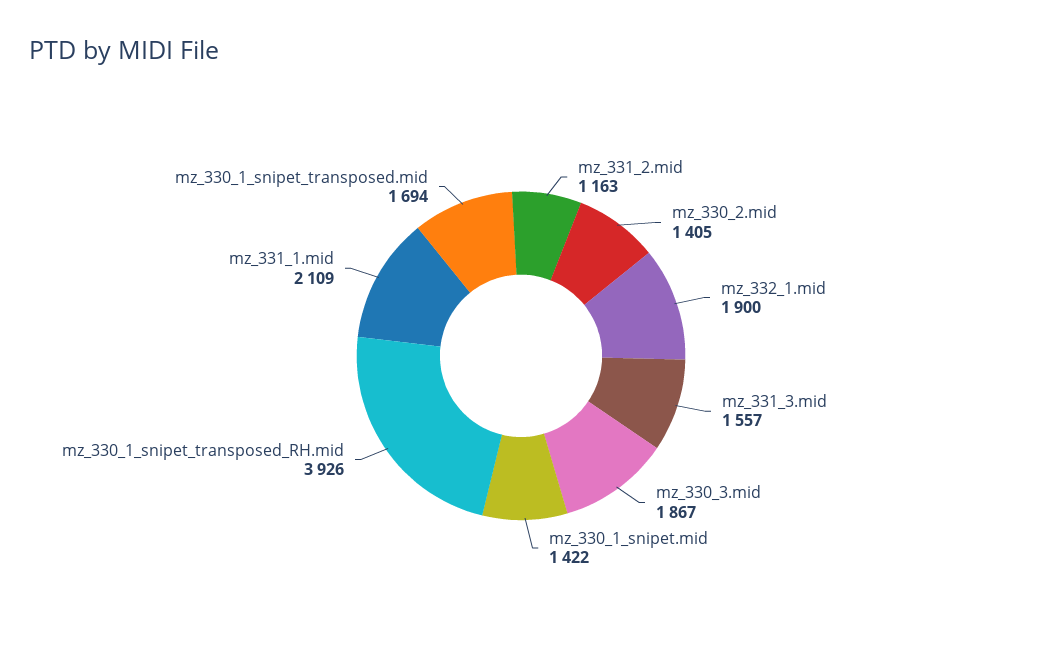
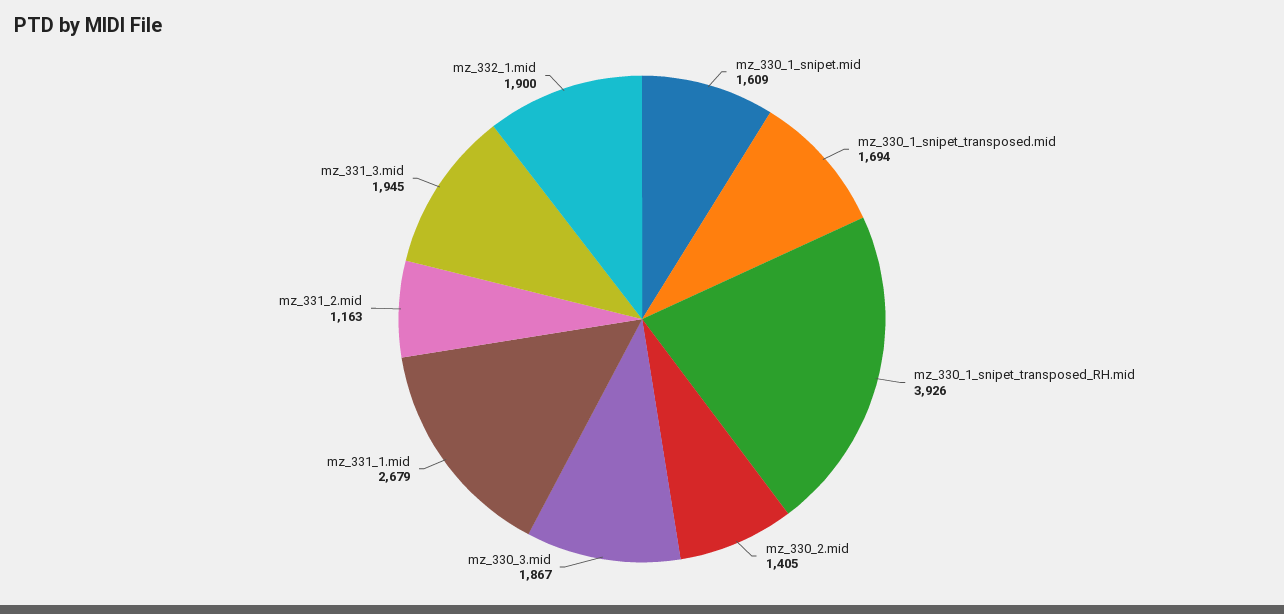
  {
    "mz_331_2.mid": 1163,
    "mz_330_2.mid": 1405,
    "mz_332_1.mid": 1900,
-   "mz_331_3.mid": 1557,
+   "mz_331_3.mid": 1945,
    "mz_330_3.mid": 1867,
-   "mz_330_1_snipet.mid": 1422,
+   "mz_330_1_snipet.mid": 1609,
    "mz_330_1_snipet_transposed_RH.mid": 3926,
-   "mz_331_1.mid": 2109,
+   "mz_331_1.mid": 2679,
    "mz_330_1_snipet_transposed.mid": 1694
  }

